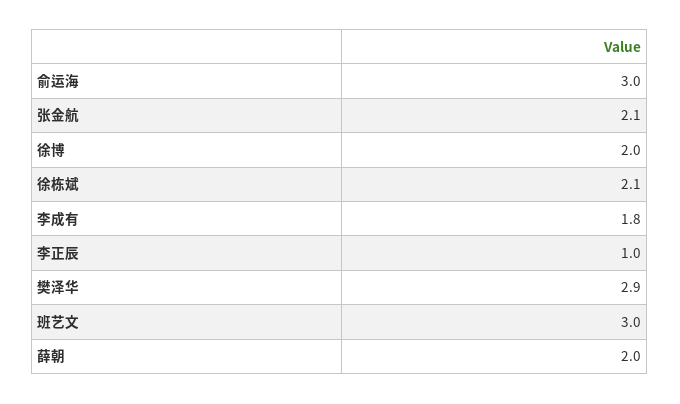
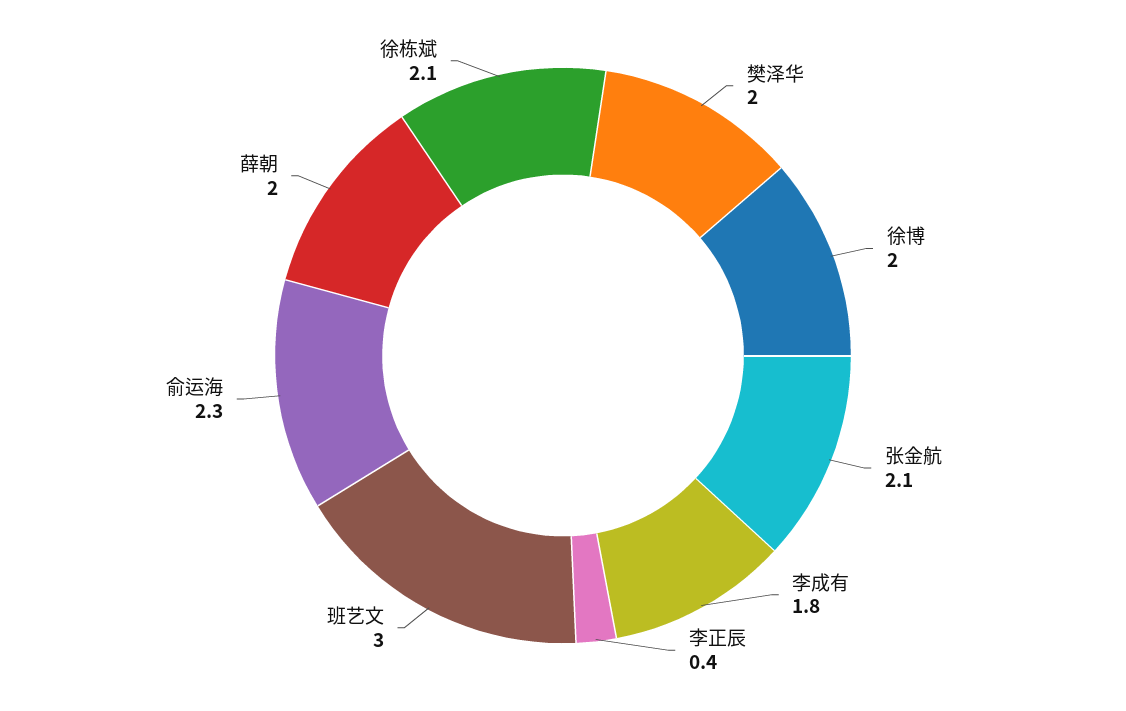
  {
-   "俞运海": 3,
+   "俞运海": 2.3,
    "张金航": 2.1,
    "徐博": 2,
    "徐栋斌": 2.1,
    "李成有": 1.8,
-   "李正辰": 1,
+   "李正辰": 0.4,
-   "樊泽华": 2.9,
+   "樊泽华": 2,
    "班艺文": 3,
    "薛朝": 2
  }

